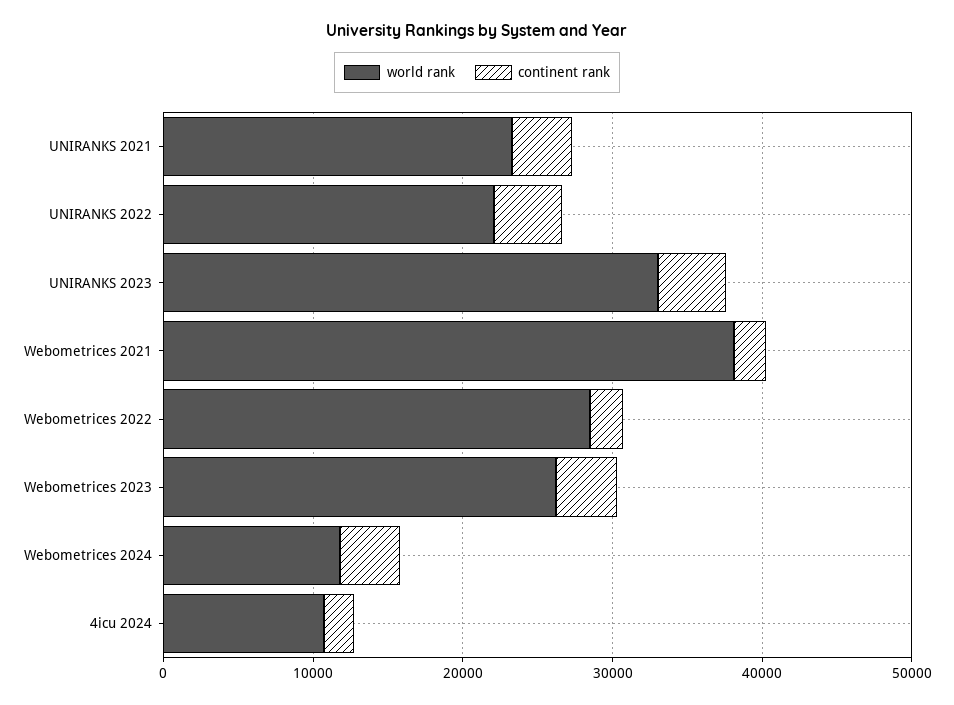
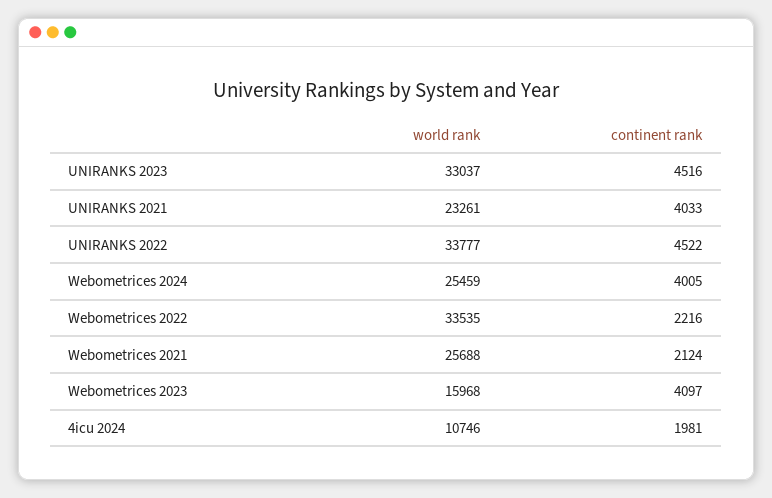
  {
    "world rank": {
      "UNIRANKS 2021": 23261,
-     "UNIRANKS 2022": 22000,
+     "UNIRANKS 2022": 33777,
      "UNIRANKS 2023": 33037,
-     "Webometrices 2021": 38000,
+     "Webometrices 2021": 25688,
-     "Webometrices 2022": 28000,
+     "Webometrices 2022": 33535,
-     "Webometrices 2023": 26000,
+     "Webometrices 2023": 15968,
-     "Webometrices 2024": 12000,
+     "Webometrices 2024": 25459,
      "4icu 2024": 10746
    },
    "continent rank": {
      "UNIRANKS 2021": 4033,
      "UNIRANKS 2022": 4522,
      "UNIRANKS 2023": 4516,
      "Webometrices 2021": 2124,
      "Webometrices 2022": 2216,
      "Webometrices 2023": 4097,
      "Webometrices 2024": 4005,
      "4icu 2024": 1981
    }
  }

